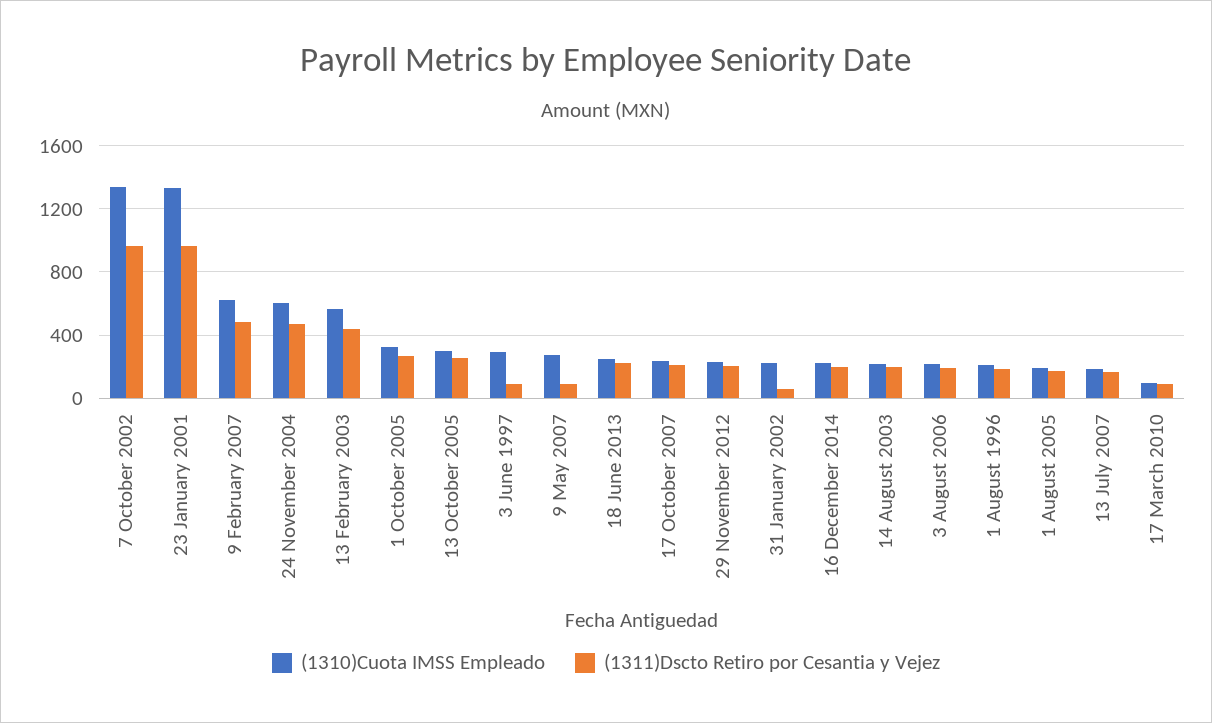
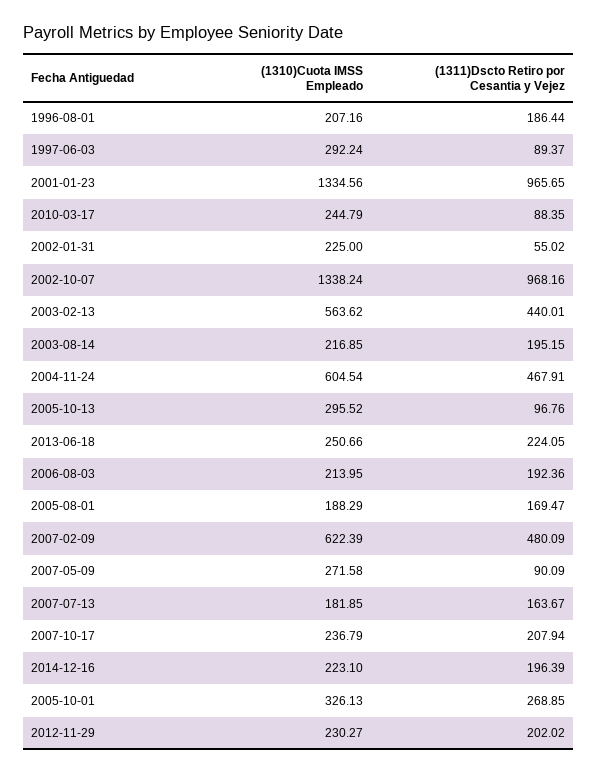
  {
    "(1310)Cuota IMSS Empleado": {
      "7 October 2002": 1338.24,
      "23 January 2001": 1334.56,
      "9 February 2007": 622.39,
      "24 November 2004": 604.54,
      "13 February 2003": 563.62,
      "1 October 2005": 326.13,
      "13 October 2005": 295.52,
      "3 June 1997": 292.24,
      "9 May 2007": 271.58,
      "18 June 2013": 250.66,
      "17 October 2007": 236.79,
      "29 November 2012": 230.27,
      "31 January 2002": 225,
      "16 December 2014": 223.1,
      "14 August 2003": 216.85,
      "3 August 2006": 213.95,
      "1 August 1996": 207.16,
      "1 August 2005": 188.29,
      "13 July 2007": 181.85,
-     "17 March 2010": 100
+     "17 March 2010": 244.79
    },
    "(1311)Dscto Retiro por Cesantia y Vejez": {
      "7 October 2002": 968.16,
      "23 January 2001": 965.65,
      "9 February 2007": 480.09,
      "24 November 2004": 467.91,
      "13 February 2003": 440.01,
      "1 October 2005": 268.85,
-     "13 October 2005": 250,
+     "13 October 2005": 96.76,
      "3 June 1997": 89.37,
      "9 May 2007": 90.09,
      "18 June 2013": 224.05,
      "17 October 2007": 207.94,
      "29 November 2012": 202.02,
      "31 January 2002": 55.02,
      "16 December 2014": 196.39,
      "14 August 2003": 195.15,
      "3 August 2006": 192.36,
      "1 August 1996": 186.44,
      "1 August 2005": 169.47,
      "13 July 2007": 163.67,
      "17 March 2010": 88.35
    }
  }

